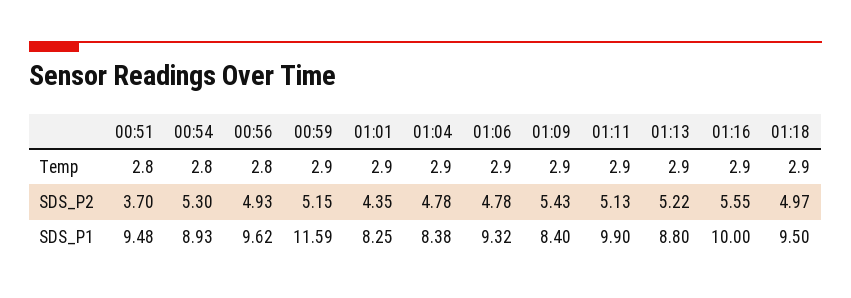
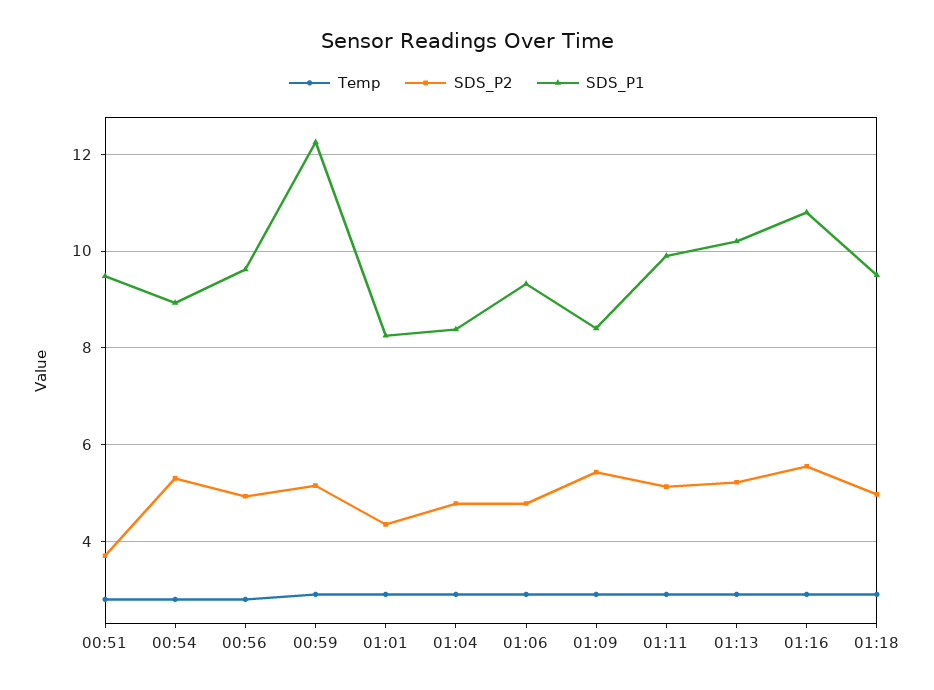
  {
    "Temp": {
      "00:51": 2.8,
      "00:54": 2.8,
      "00:56": 2.8,
      "00:59": 2.9,
      "01:01": 2.9,
      "01:04": 2.9,
      "01:06": 2.9,
      "01:09": 2.9,
      "01:11": 2.9,
      "01:13": 2.9,
      "01:16": 2.9,
      "01:18": 2.9
    },
    "SDS_P2": {
      "00:51": 3.7,
      "00:54": 5.3,
      "00:56": 4.93,
      "00:59": 5.15,
      "01:01": 4.35,
      "01:04": 4.78,
      "01:06": 4.78,
      "01:09": 5.43,
      "01:11": 5.13,
      "01:13": 5.22,
      "01:16": 5.55,
      "01:18": 4.97
    },
    "SDS_P1": {
      "00:51": 9.48,
      "00:54": 8.93,
      "00:56": 9.62,
-     "00:59": 11.59,
+     "00:59": 12.2,
      "01:01": 8.25,
      "01:04": 8.38,
      "01:06": 9.32,
      "01:09": 8.4,
      "01:11": 9.9,
-     "01:13": 8.8,
+     "01:13": 10.2,
-     "01:16": 10,
+     "01:16": 10.8,
      "01:18": 9.5
    }
  }

